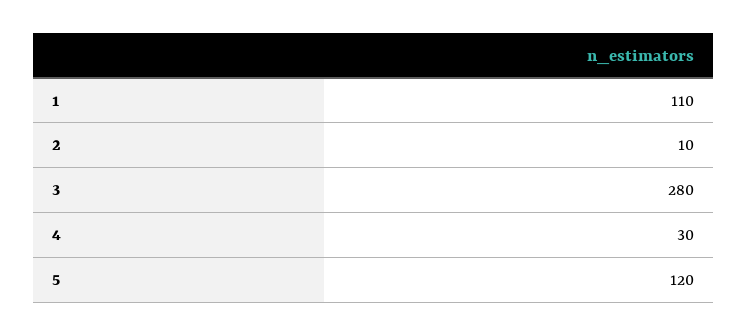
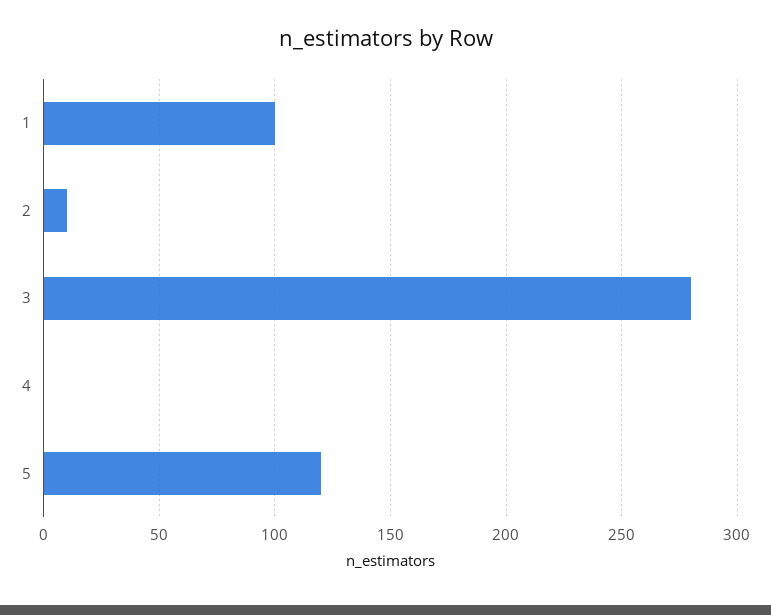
  {
-   "1": 110,
+   "1": 100,
    "2": 10,
    "3": 280,
-   "4": 30,
+   "4": 0,
    "5": 120
  }

